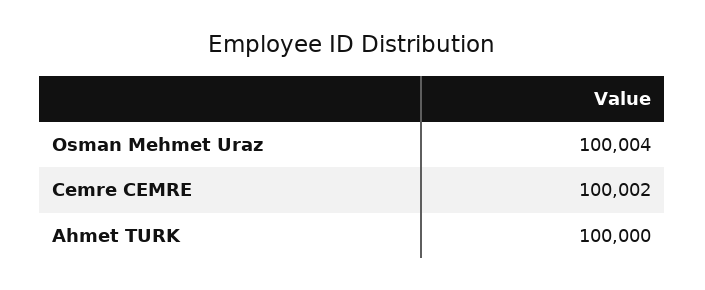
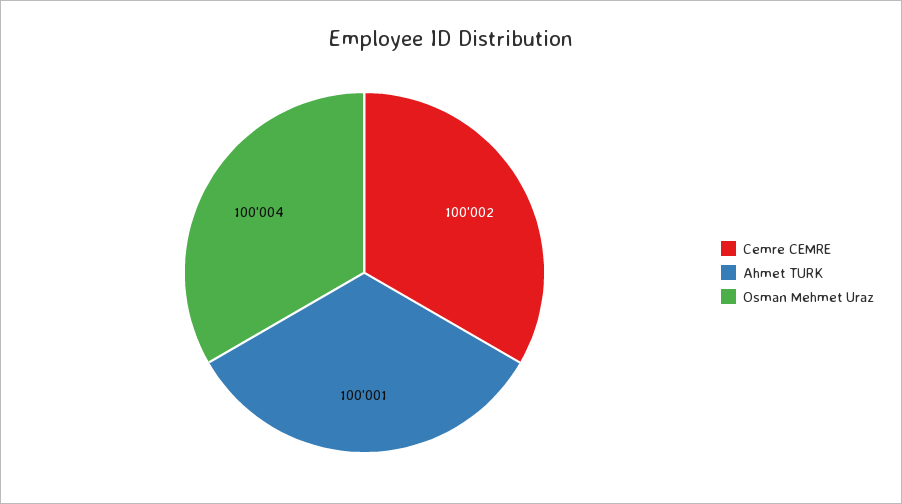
  {
    "Osman Mehmet Uraz": 100004,
    "Cemre CEMRE": 100002,
-   "Ahmet TURK": 100000
+   "Ahmet TURK": 100001
  }

